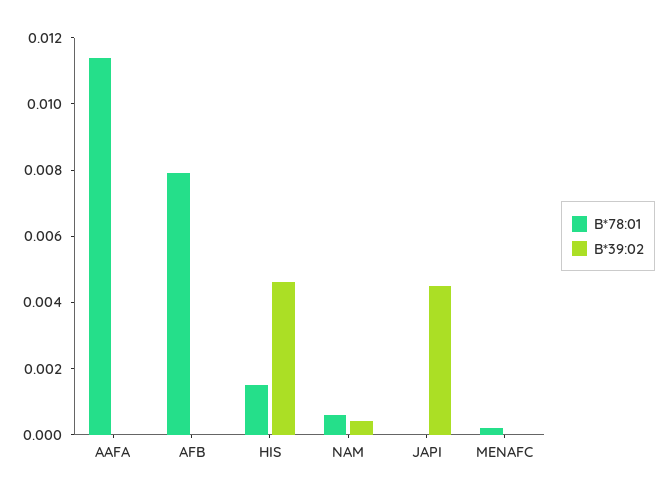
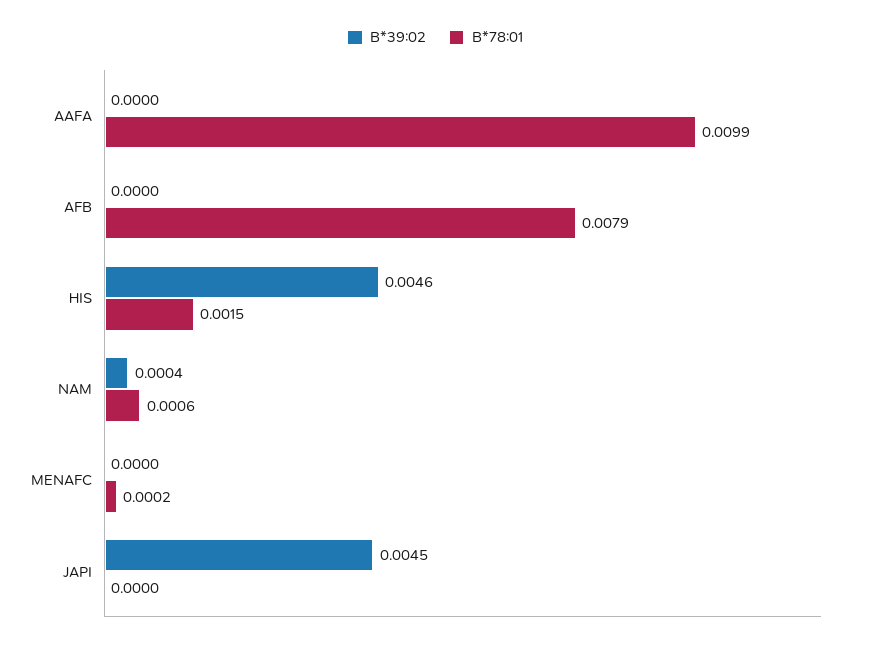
  {
    "B*78:01": {
-     "AAFA": 0.0115,
+     "AAFA": 0.0099,
      "AFB": 0.0079,
      "HIS": 0.0015,
      "NAM": 0.0006,
      "JAPI": 0,
      "MENAFC": 0.0002
    },
    "B*39:02": {
      "AAFA": 0,
      "AFB": 0,
      "HIS": 0.0046,
      "NAM": 0.0004,
      "JAPI": 0.0045,
      "MENAFC": 0
    }
  }

